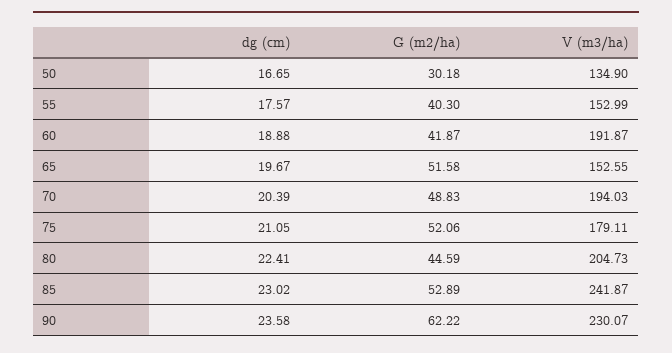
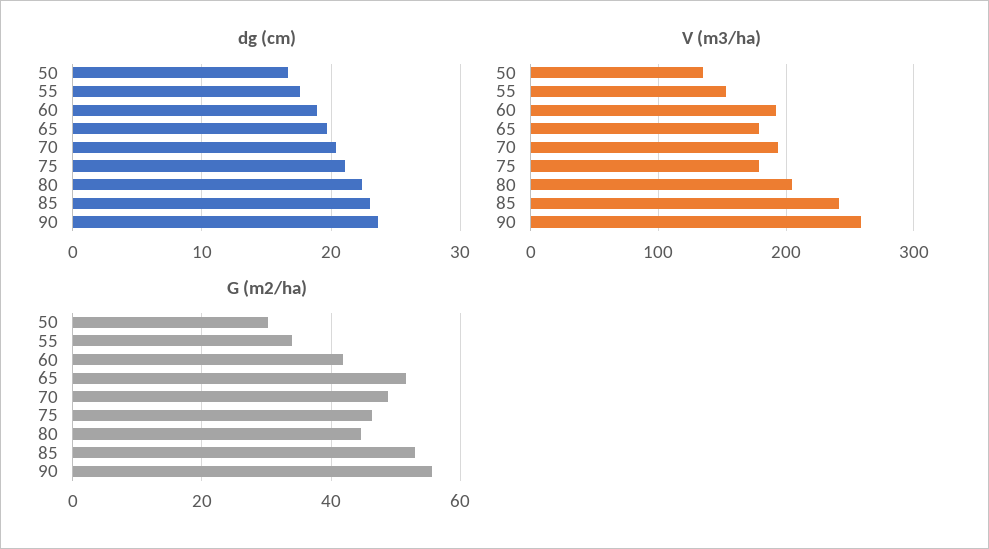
  {
    "dg (cm)": {
      "50": 16.65,
      "55": 17.57,
      "60": 18.88,
      "65": 19.67,
      "70": 20.39,
      "75": 21.05,
      "80": 22.41,
      "85": 23.02,
      "90": 23.58
    },
    "G (m2/ha)": {
      "50": 30.18,
-     "55": 40.3,
+     "55": 34,
      "60": 41.87,
      "65": 51.58,
      "70": 48.83,
-     "75": 52.06,
+     "75": 46,
      "80": 44.59,
      "85": 52.89,
-     "90": 62.22
+     "90": 56
    },
    "V (m3/ha)": {
      "50": 134.9,
      "55": 152.99,
      "60": 191.87,
-     "65": 152.55,
+     "65": 180,
      "70": 194.03,
      "75": 179.11,
      "80": 204.73,
      "85": 241.87,
-     "90": 230.07
+     "90": 260
    }
  }

